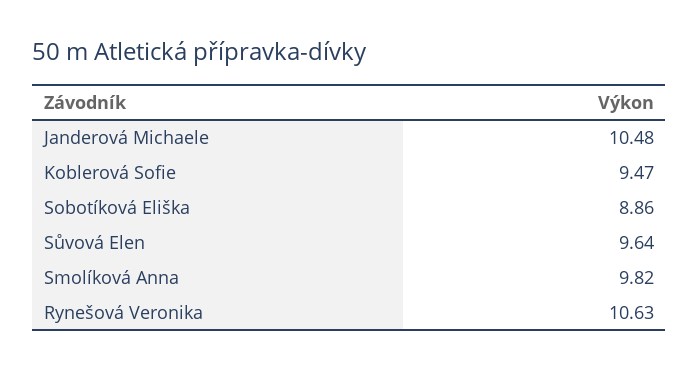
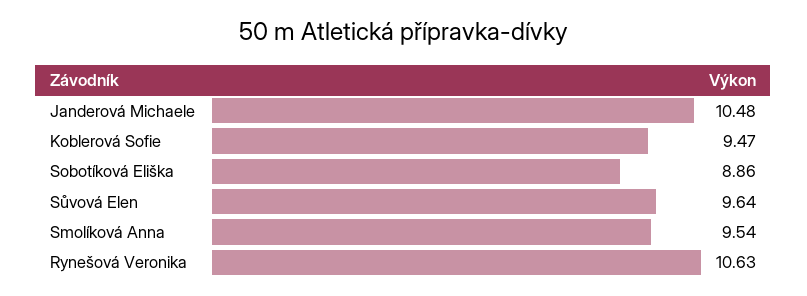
  {
    "Janderová Michaele": 10.48,
    "Koblerová Sofie": 9.47,
    "Sobotíková Eliška": 8.86,
    "Sůvová Elen": 9.64,
-   "Smolíková Anna": 9.82,
+   "Smolíková Anna": 9.54,
    "Rynešová Veronika": 10.63
  }

